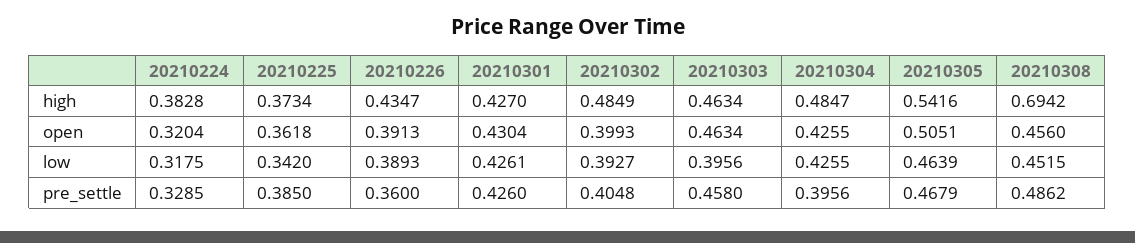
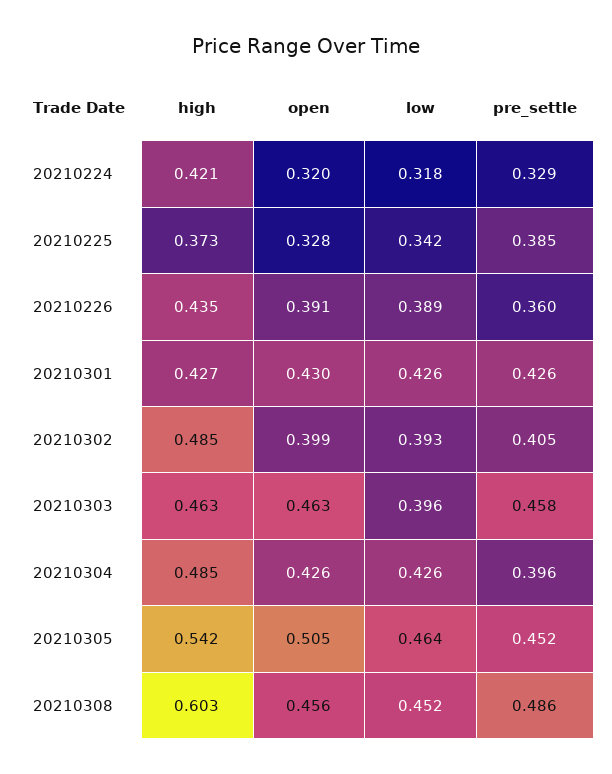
  {
    "20210224": {
-     "high": 0.3828,
+     "high": 0.421,
      "open": 0.3204,
      "low": 0.3175,
      "pre_settle": 0.3285
    },
    "20210225": {
      "high": 0.3734,
-     "open": 0.3618,
+     "open": 0.328,
      "low": 0.342,
      "pre_settle": 0.385
    },
    "20210226": {
      "high": 0.4347,
      "open": 0.3913,
      "low": 0.3893,
      "pre_settle": 0.36
    },
    "20210301": {
      "high": 0.427,
      "open": 0.4304,
      "low": 0.4261,
      "pre_settle": 0.426
    },
    "20210302": {
      "high": 0.4849,
      "open": 0.3993,
      "low": 0.3927,
      "pre_settle": 0.4048
    },
    "20210303": {
      "high": 0.4634,
      "open": 0.4634,
      "low": 0.3956,
      "pre_settle": 0.458
    },
    "20210304": {
      "high": 0.4847,
      "open": 0.4255,
      "low": 0.4255,
      "pre_settle": 0.3956
    },
    "20210305": {
      "high": 0.5416,
      "open": 0.5051,
      "low": 0.4639,
-     "pre_settle": 0.4679
+     "pre_settle": 0.452
    },
    "20210308": {
-     "high": 0.6942,
+     "high": 0.603,
      "open": 0.456,
      "low": 0.4515,
      "pre_settle": 0.4862
    }
  }

